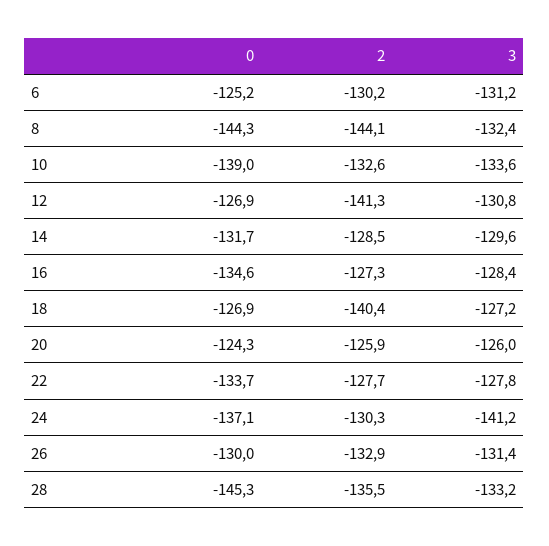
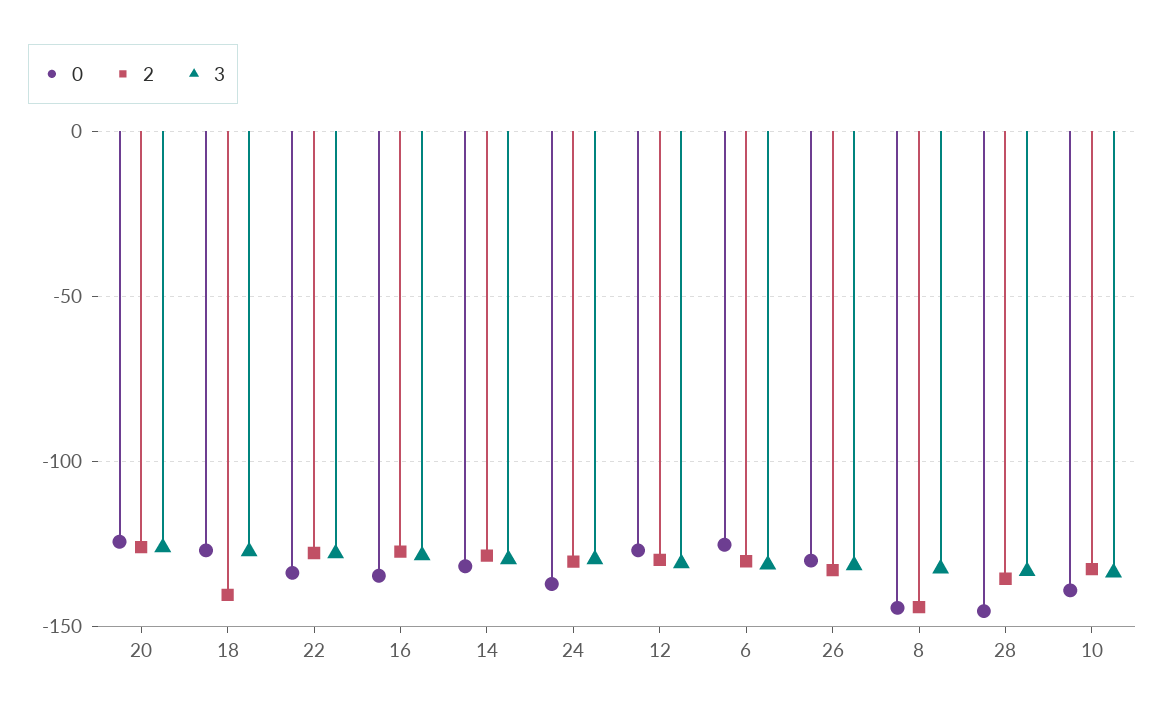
  {
    "0": {
      "6": -125.2,
      "8": -144.3,
      "10": -139,
      "12": -126.9,
      "14": -131.7,
      "16": -134.6,
      "18": -126.9,
      "20": -124.3,
      "22": -133.7,
      "24": -137.1,
      "26": -130,
      "28": -145.3
    },
    "2": {
      "6": -130.2,
      "8": -144.1,
      "10": -132.6,
-     "12": -141.3,
+     "12": -130,
      "14": -128.5,
      "16": -127.3,
      "18": -140.4,
      "20": -125.9,
      "22": -127.7,
      "24": -130.3,
      "26": -132.9,
      "28": -135.5
    },
    "3": {
      "6": -131.2,
      "8": -132.4,
      "10": -133.6,
      "12": -130.8,
      "14": -129.6,
      "16": -128.4,
      "18": -127.2,
      "20": -126,
      "22": -127.8,
-     "24": -141.2,
+     "24": -130,
      "26": -131.4,
      "28": -133.2
    }
  }

